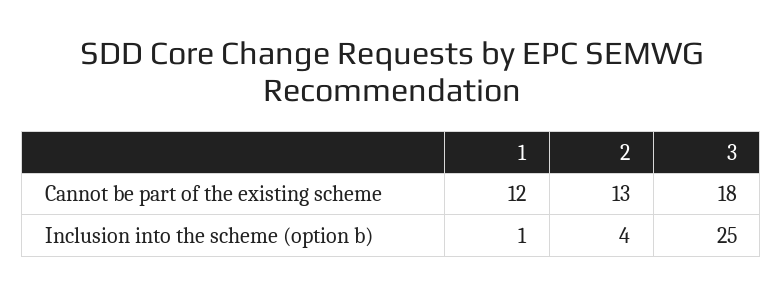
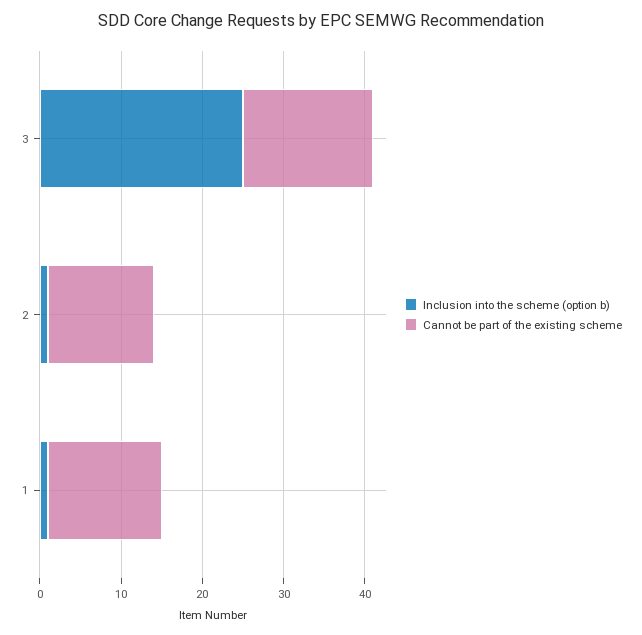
  {
    "Cannot be part of the existing scheme": {
-     "1": 12,
+     "1": 14,
      "2": 13,
-     "3": 18
+     "3": 16
    },
    "Inclusion into the scheme (option b)": {
      "1": 1,
-     "2": 4,
+     "2": 1,
      "3": 25
    }
  }

